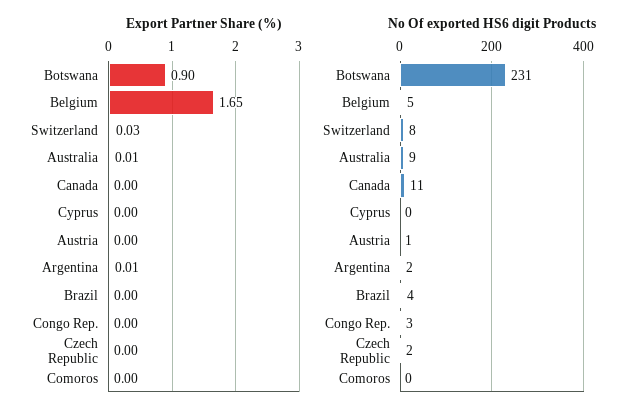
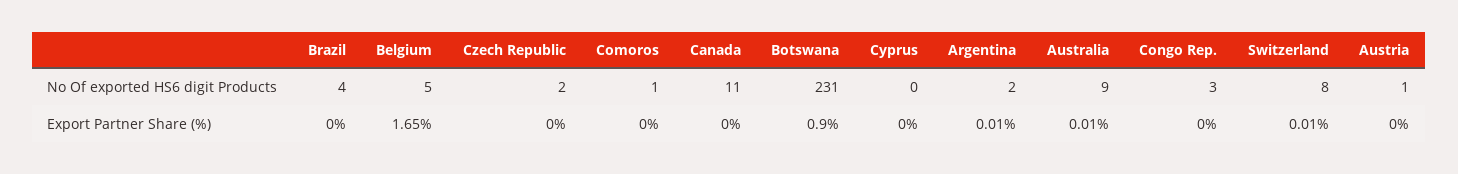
  {
    "Export Partner Share (%)": {
      "Botswana": 0.9,
      "Belgium": 1.65,
-     "Switzerland": 0.03,
+     "Switzerland": 0.01,
      "Australia": 0.01,
      "Canada": 0,
      "Cyprus": 0,
      "Austria": 0,
      "Argentina": 0.01,
      "Brazil": 0,
      "Congo Rep.": 0,
      "Czech Republic": 0,
      "Comoros": 0
    },
    "No Of exported HS6 digit Products": {
      "Botswana": 231,
      "Belgium": 5,
      "Switzerland": 8,
      "Australia": 9,
      "Canada": 11,
      "Cyprus": 0,
      "Austria": 1,
      "Argentina": 2,
      "Brazil": 4,
      "Congo Rep.": 3,
      "Czech Republic": 2,
-     "Comoros": 0
+     "Comoros": 1
    }
  }

